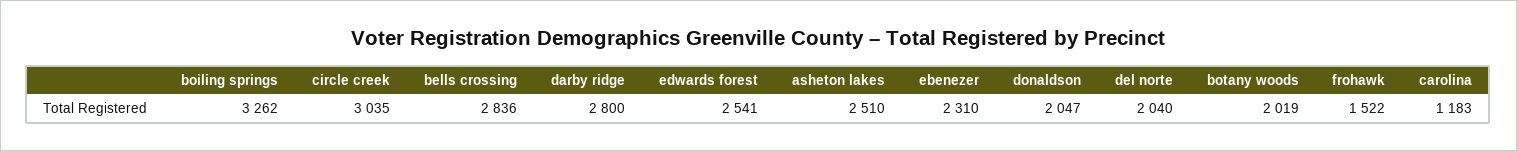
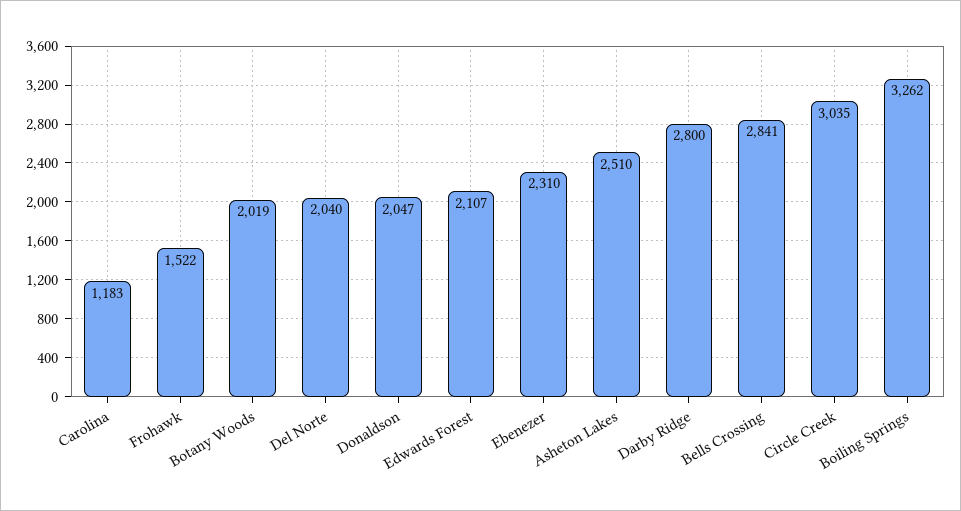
  {
    "boiling springs": 3262,
    "circle creek": 3035,
-   "bells crossing": 2836,
+   "bells crossing": 2841,
    "darby ridge": 2800,
-   "edwards forest": 2541,
+   "edwards forest": 2107,
    "asheton lakes": 2510,
    "ebenezer": 2310,
    "donaldson": 2047,
    "del norte": 2040,
    "botany woods": 2019,
    "frohawk": 1522,
    "carolina": 1183
  }

